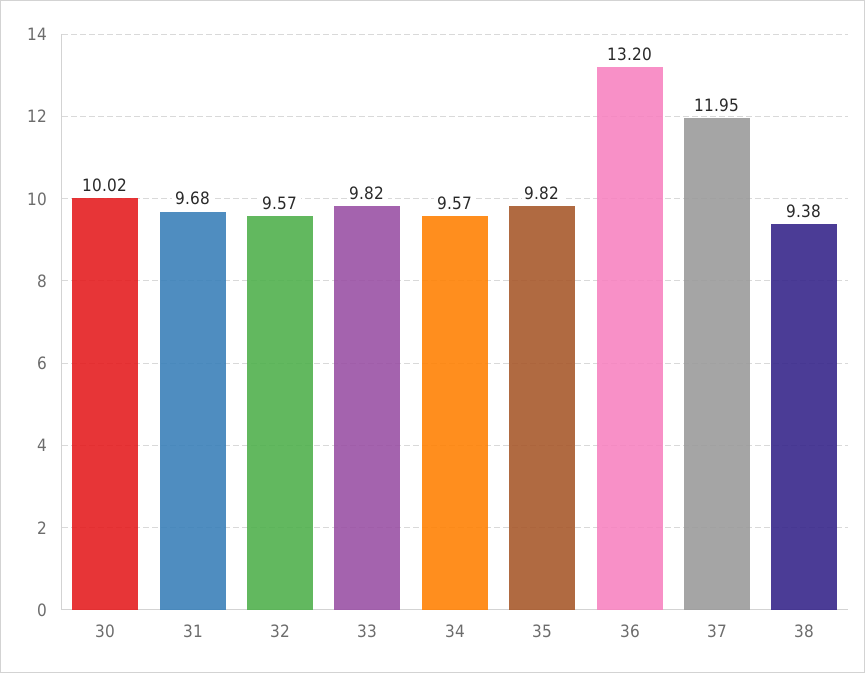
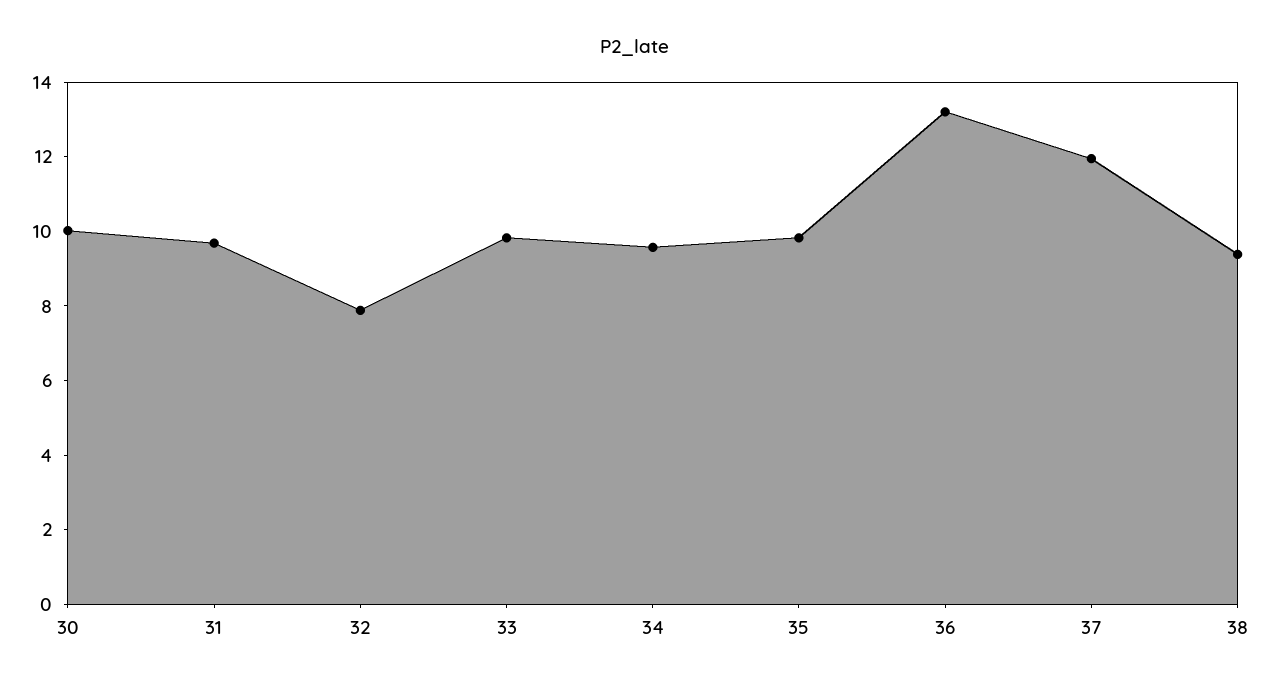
  {
    "30": 10.02,
    "31": 9.68,
-   "32": 9.57,
+   "32": 8,
    "33": 9.82,
    "34": 9.57,
    "35": 9.82,
    "36": 13.2,
    "37": 11.95,
    "38": 9.38
  }

